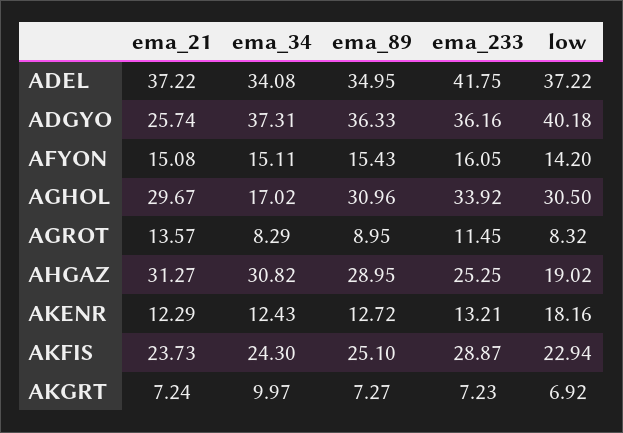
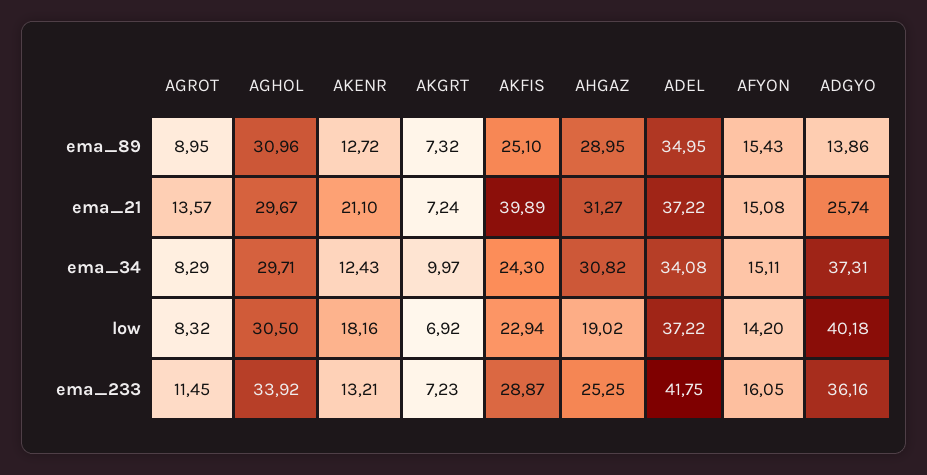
  {
    "ema_21": {
      "ADEL": 37.22,
      "ADGYO": 25.74,
      "AFYON": 15.08,
      "AGHOL": 29.67,
      "AGROT": 13.57,
      "AHGAZ": 31.27,
-     "AKENR": 12.29,
+     "AKENR": 21.1,
-     "AKFIS": 23.73,
+     "AKFIS": 39.89,
      "AKGRT": 7.24
    },
    "ema_34": {
      "ADEL": 34.08,
      "ADGYO": 37.31,
      "AFYON": 15.11,
-     "AGHOL": 17.02,
+     "AGHOL": 29.71,
      "AGROT": 8.29,
      "AHGAZ": 30.82,
      "AKENR": 12.43,
      "AKFIS": 24.3,
      "AKGRT": 9.97
    },
    "ema_89": {
      "ADEL": 34.95,
-     "ADGYO": 36.33,
+     "ADGYO": 13.86,
      "AFYON": 15.43,
      "AGHOL": 30.96,
      "AGROT": 8.95,
      "AHGAZ": 28.95,
      "AKENR": 12.72,
      "AKFIS": 25.1,
-     "AKGRT": 7.27
+     "AKGRT": 7.32
    },
    "ema_233": {
      "ADEL": 41.75,
      "ADGYO": 36.16,
      "AFYON": 16.05,
      "AGHOL": 33.92,
      "AGROT": 11.45,
      "AHGAZ": 25.25,
      "AKENR": 13.21,
      "AKFIS": 28.87,
      "AKGRT": 7.23
    },
    "low": {
      "ADEL": 37.22,
      "ADGYO": 40.18,
      "AFYON": 14.2,
      "AGHOL": 30.5,
      "AGROT": 8.32,
      "AHGAZ": 19.02,
      "AKENR": 18.16,
      "AKFIS": 22.94,
      "AKGRT": 6.92
    }
  }

